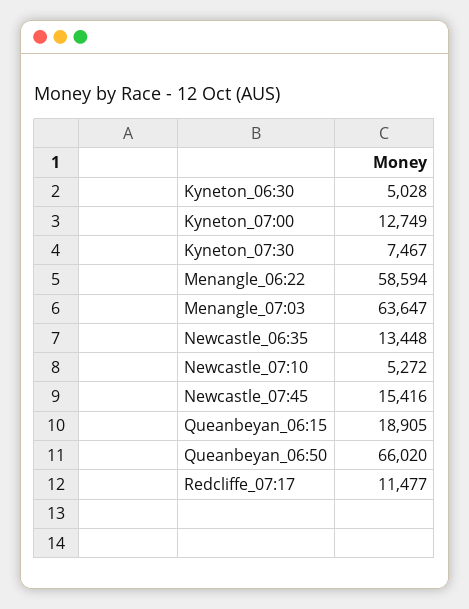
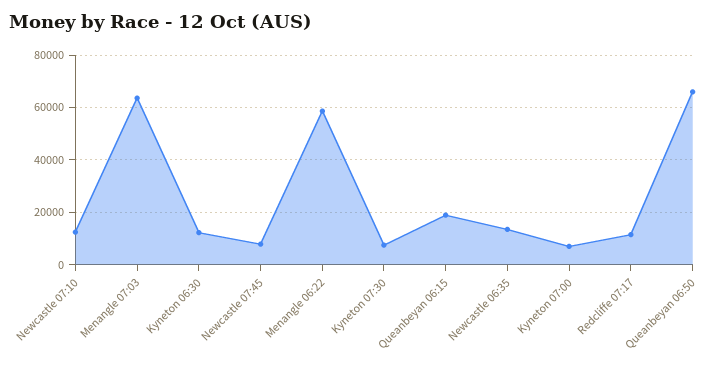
  {
-   "Kyneton_06:30": 5028,
+   "Kyneton_06:30": 12500,
-   "Kyneton_07:00": 12749,
+   "Kyneton_07:00": 7500,
    "Kyneton_07:30": 7467,
    "Menangle_06:22": 58594,
    "Menangle_07:03": 63647,
    "Newcastle_06:35": 13448,
-   "Newcastle_07:10": 5272,
+   "Newcastle_07:10": 12500,
-   "Newcastle_07:45": 15416,
+   "Newcastle_07:45": 7500,
    "Queanbeyan_06:15": 18905,
    "Queanbeyan_06:50": 66020,
    "Redcliffe_07:17": 11477
  }

